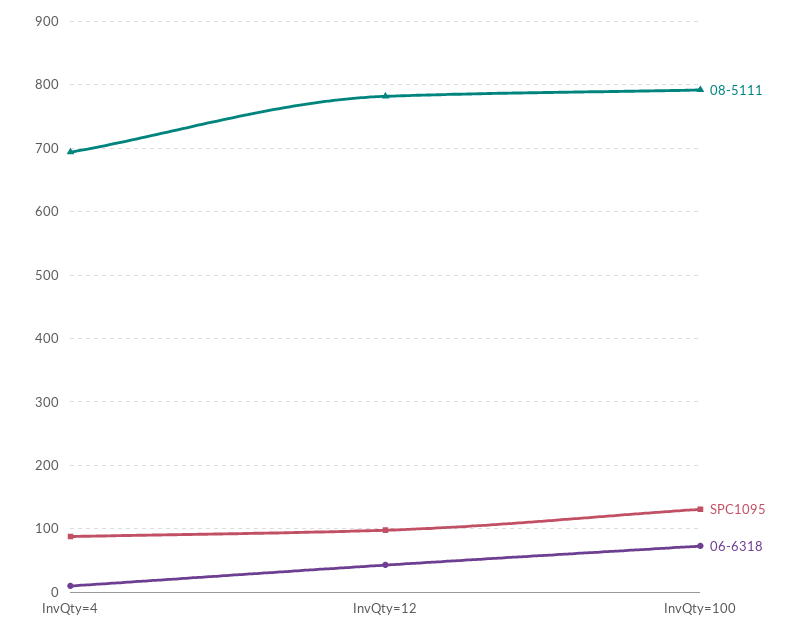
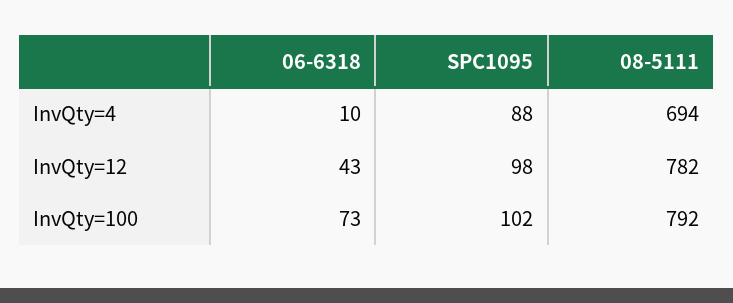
  {
    "08-5111": {
      "InvQty=4": 694,
      "InvQty=12": 782,
      "InvQty=100": 792
    },
    "SPC1095": {
      "InvQty=4": 88,
      "InvQty=12": 98,
-     "InvQty=100": 130
+     "InvQty=100": 102
    },
    "06-6318": {
      "InvQty=4": 10,
      "InvQty=12": 43,
      "InvQty=100": 73
    }
  }

